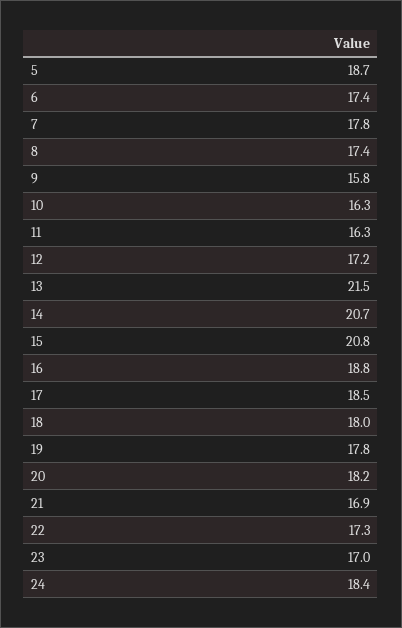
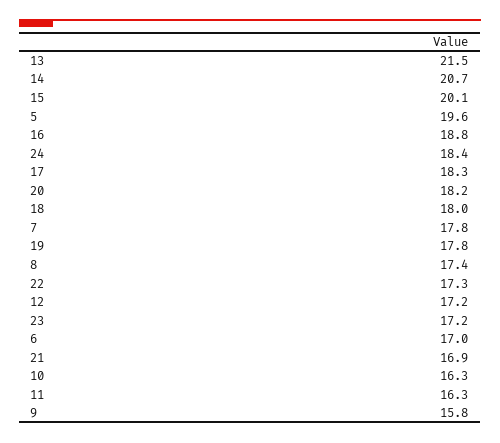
  {
-   "5": 18.7,
+   "5": 19.6,
-   "6": 17.4,
+   "6": 17,
    "7": 17.8,
    "8": 17.4,
    "9": 15.8,
    "10": 16.3,
    "11": 16.3,
    "12": 17.2,
    "13": 21.5,
    "14": 20.7,
-   "15": 20.8,
+   "15": 20.1,
    "16": 18.8,
-   "17": 18.5,
+   "17": 18.3,
    "18": 18,
    "19": 17.8,
    "20": 18.2,
    "21": 16.9,
    "22": 17.3,
-   "23": 17,
+   "23": 17.2,
    "24": 18.4
  }

